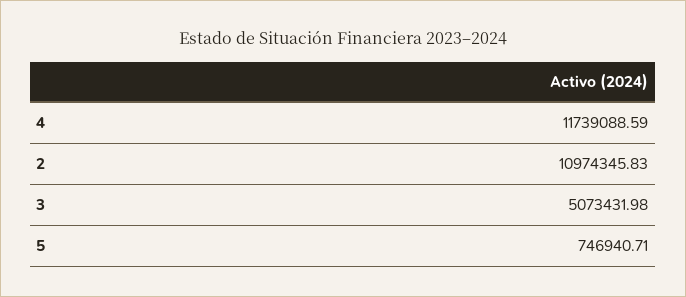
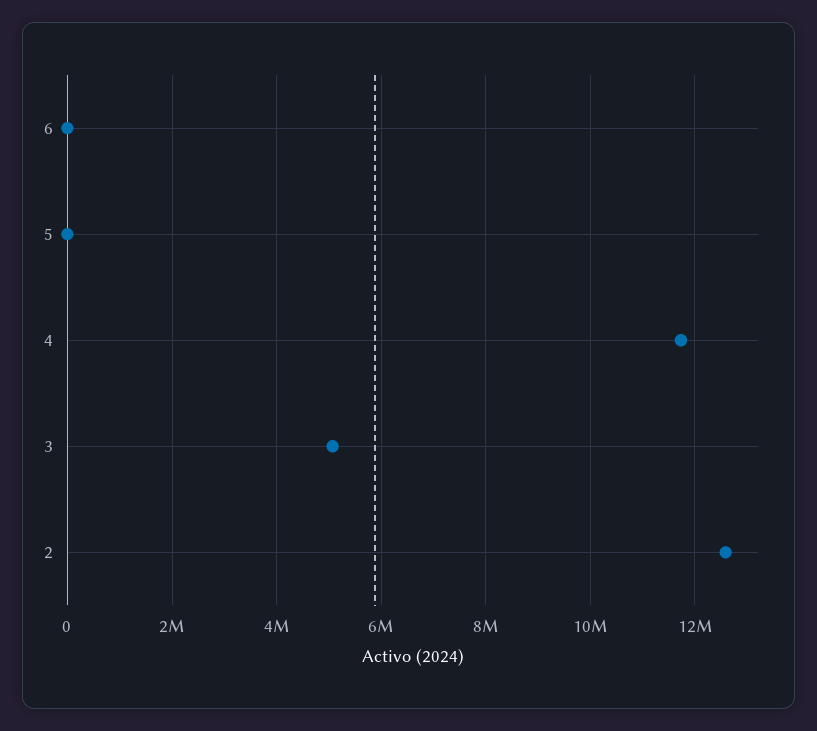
  {
    "4": 11739088.59,
-   "2": 10974345.83,
+   "2": 12600000,
    "3": 5073431.98,
-   "5": 746940.71
+   "5": 0,
+   "6": 0
  }

